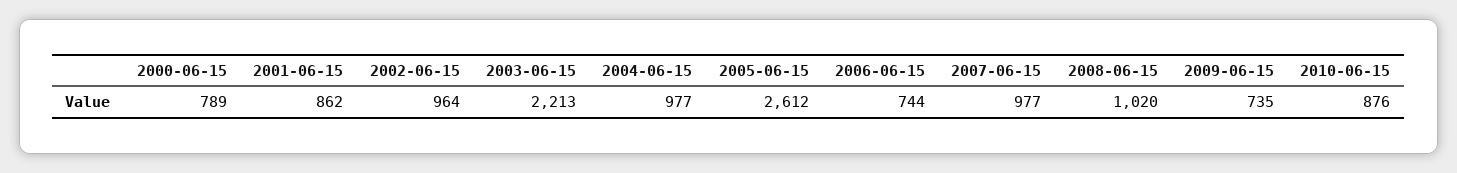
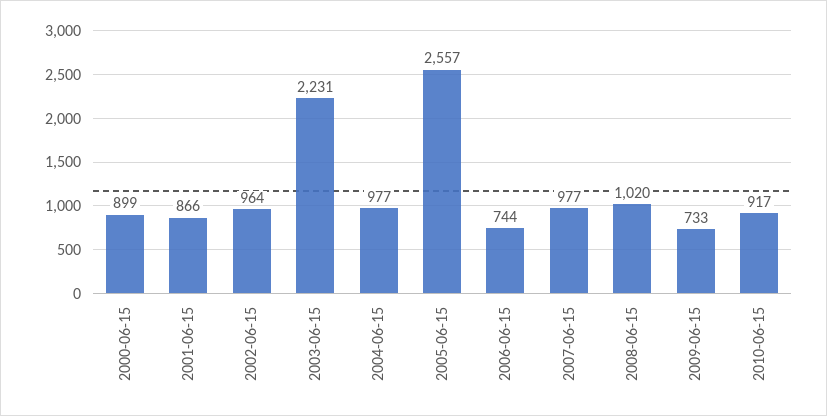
  {
-   "2000-06-15": 789,
+   "2000-06-15": 899,
-   "2001-06-15": 862,
+   "2001-06-15": 866,
    "2002-06-15": 964,
-   "2003-06-15": 2213,
+   "2003-06-15": 2231,
    "2004-06-15": 977,
-   "2005-06-15": 2612,
+   "2005-06-15": 2557,
    "2006-06-15": 744,
    "2007-06-15": 977,
    "2008-06-15": 1020,
-   "2009-06-15": 735,
+   "2009-06-15": 733,
-   "2010-06-15": 876
+   "2010-06-15": 917
  }

